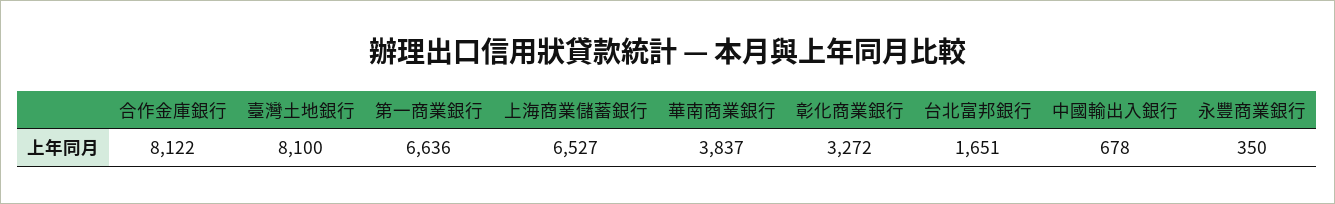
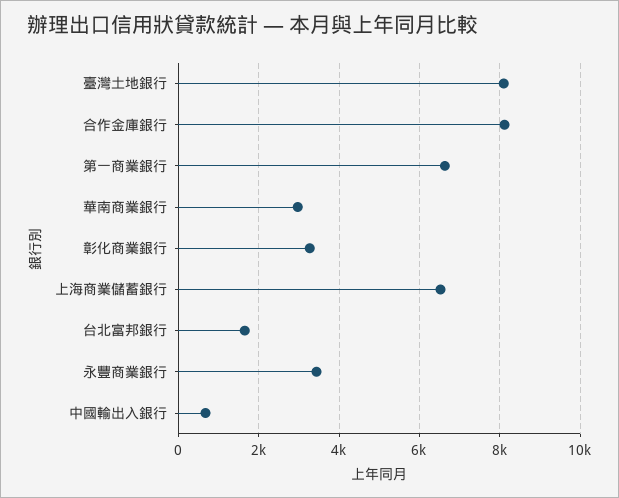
  {
    "合作金庫銀行": 8122,
    "臺灣土地銀行": 8100,
    "第一商業銀行": 6636,
    "上海商業儲蓄銀行": 6527,
-   "華南商業銀行": 3837,
+   "華南商業銀行": 3000,
    "彰化商業銀行": 3272,
    "台北富邦銀行": 1651,
    "中國輸出入銀行": 678,
-   "永豐商業銀行": 350
+   "永豐商業銀行": 3400
  }

